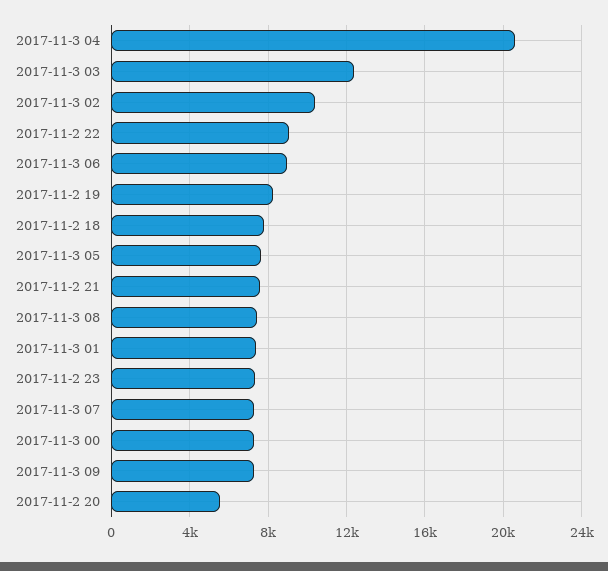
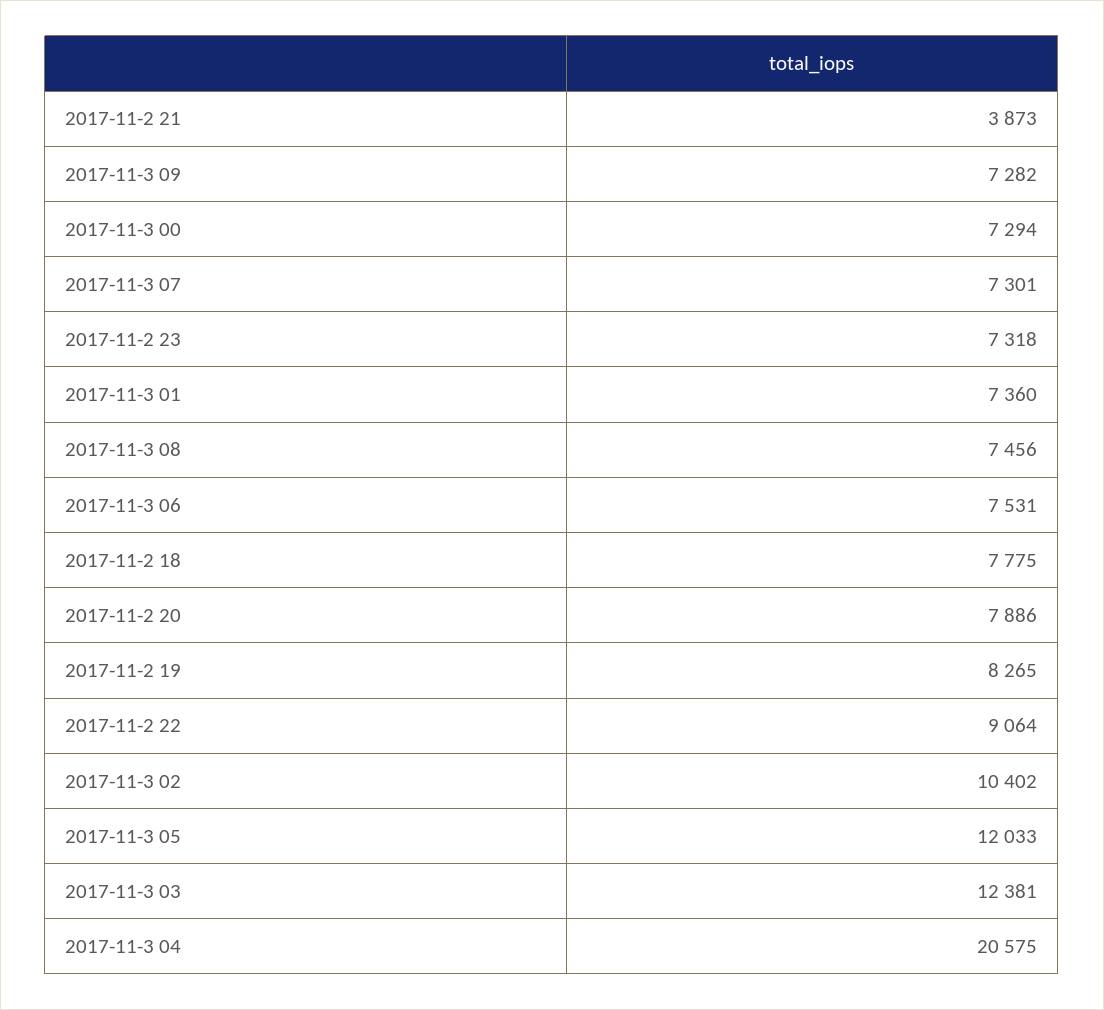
  {
    "2017-11-3 04": 20575,
    "2017-11-3 03": 12381,
    "2017-11-3 02": 10402,
    "2017-11-2 22": 9064,
-   "2017-11-3 06": 9000,
+   "2017-11-3 06": 7531,
    "2017-11-2 19": 8265,
    "2017-11-2 18": 7775,
-   "2017-11-3 05": 7500,
+   "2017-11-3 05": 12033,
-   "2017-11-2 21": 7500,
+   "2017-11-2 21": 3873,
    "2017-11-3 08": 7456,
    "2017-11-3 01": 7360,
    "2017-11-2 23": 7318,
    "2017-11-3 07": 7301,
    "2017-11-3 00": 7294,
    "2017-11-3 09": 7282,
-   "2017-11-2 20": 5500
+   "2017-11-2 20": 7886
  }

